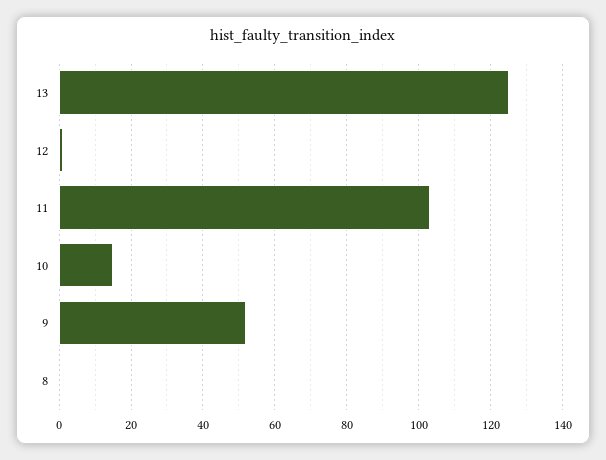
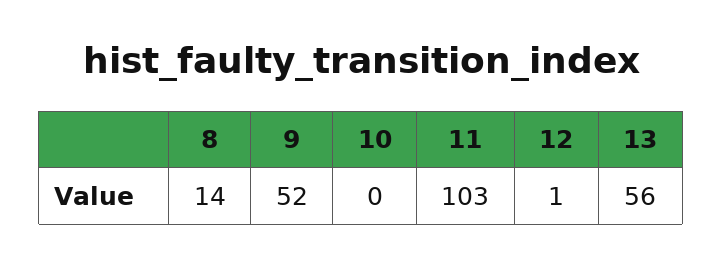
  {
-   "13": 125,
+   "13": 56,
    "12": 1,
    "11": 103,
-   "10": 15,
+   "10": 0,
    "9": 52,
-   "8": 0
+   "8": 14
  }

